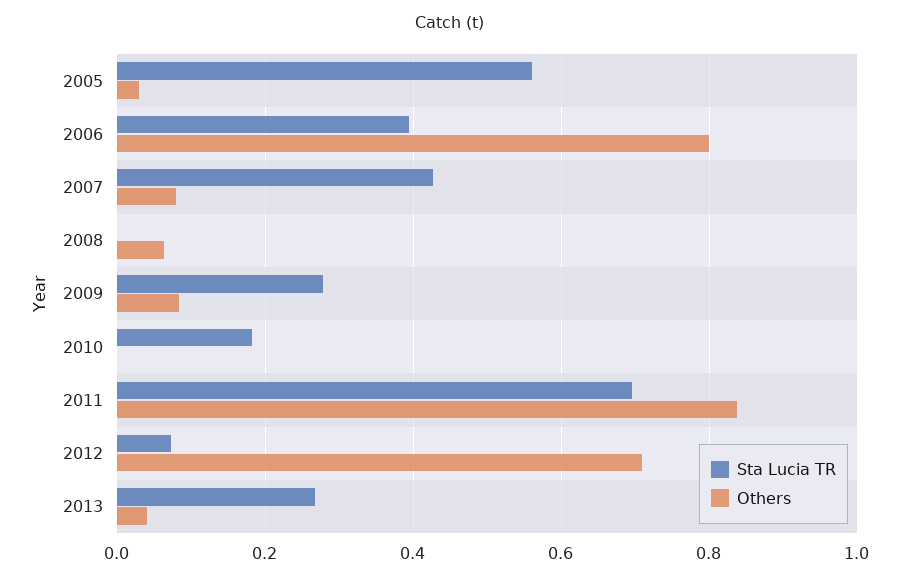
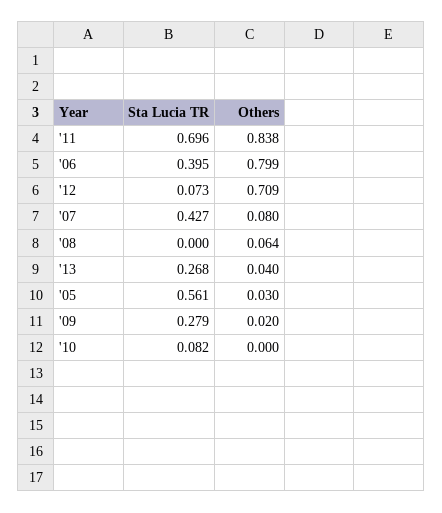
  {
    "Sta Lucia TR": {
      "2005": 0.561,
      "2006": 0.395,
      "2007": 0.427,
      "2008": 0,
      "2009": 0.279,
-     "2010": 0.18,
+     "2010": 0.082,
      "2011": 0.696,
      "2012": 0.073,
      "2013": 0.268
    },
    "Others": {
      "2005": 0.03,
      "2006": 0.799,
      "2007": 0.08,
      "2008": 0.064,
-     "2009": 0.08,
+     "2009": 0.02,
      "2010": 0,
      "2011": 0.838,
      "2012": 0.709,
      "2013": 0.04
    }
  }

